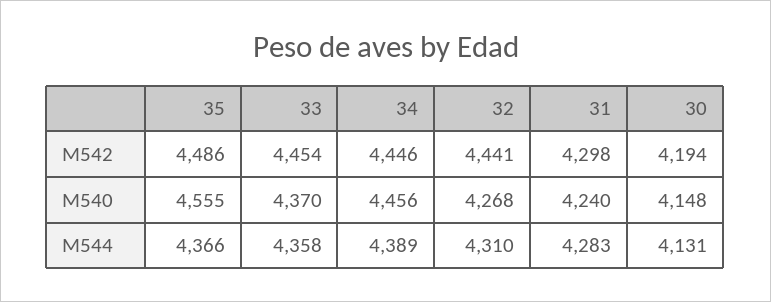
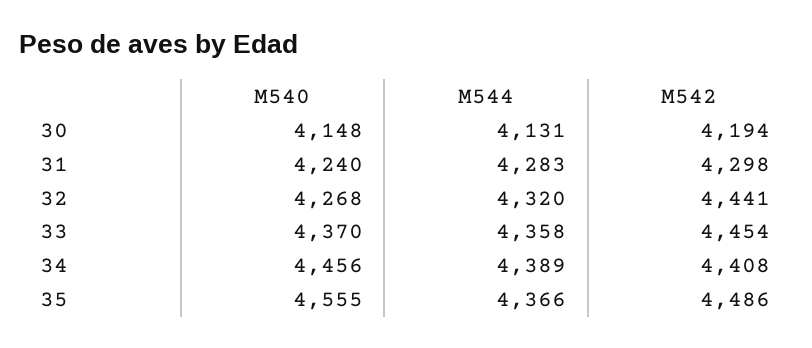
  {
    "35": {
      "M542": 4486,
      "M540": 4555,
      "M544": 4366
    },
    "33": {
      "M542": 4454,
      "M540": 4370,
      "M544": 4358
    },
    "34": {
-     "M542": 4446,
+     "M542": 4408,
      "M540": 4456,
      "M544": 4389
    },
    "32": {
      "M542": 4441,
      "M540": 4268,
-     "M544": 4310
+     "M544": 4320
    },
    "31": {
      "M542": 4298,
      "M540": 4240,
      "M544": 4283
    },
    "30": {
      "M542": 4194,
      "M540": 4148,
      "M544": 4131
    }
  }

